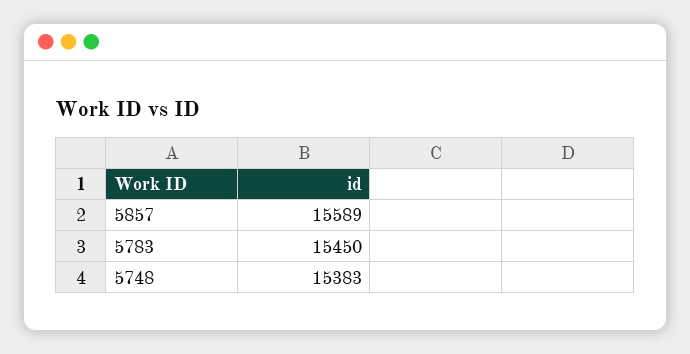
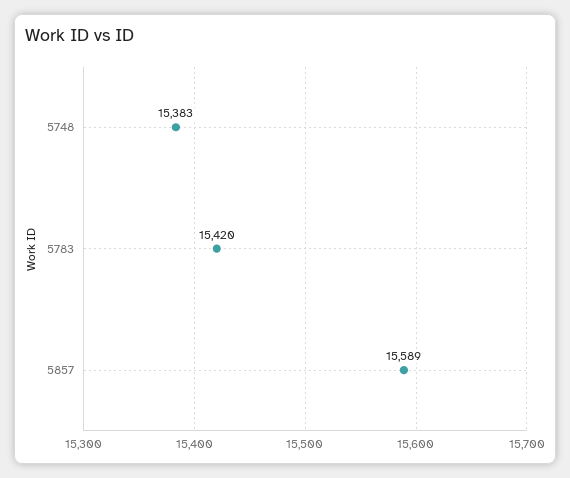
  {
    "5857": 15589,
-   "5783": 15450,
+   "5783": 15420,
    "5748": 15383
  }

